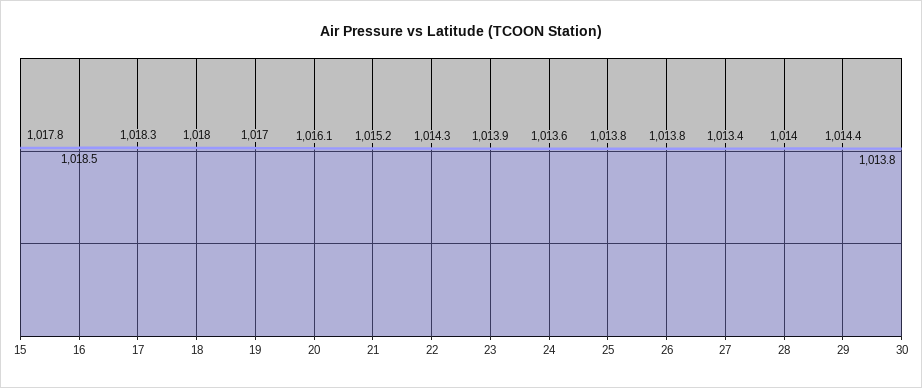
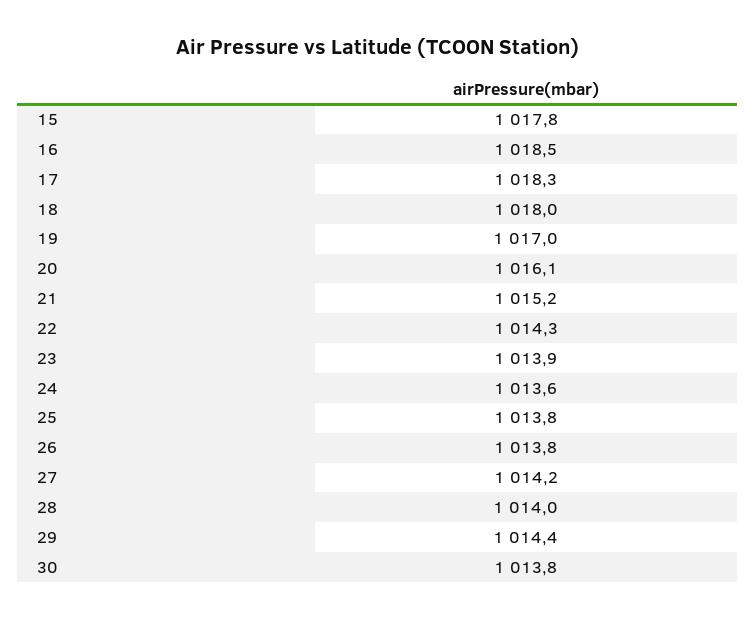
  {
    "15": 1017.8,
    "16": 1018.5,
    "17": 1018.3,
    "18": 1018,
    "19": 1017,
    "20": 1016.1,
    "21": 1015.2,
    "22": 1014.3,
    "23": 1013.9,
    "24": 1013.6,
    "25": 1013.8,
    "26": 1013.8,
-   "27": 1013.4,
+   "27": 1014.2,
    "28": 1014,
    "29": 1014.4,
    "30": 1013.8
  }

